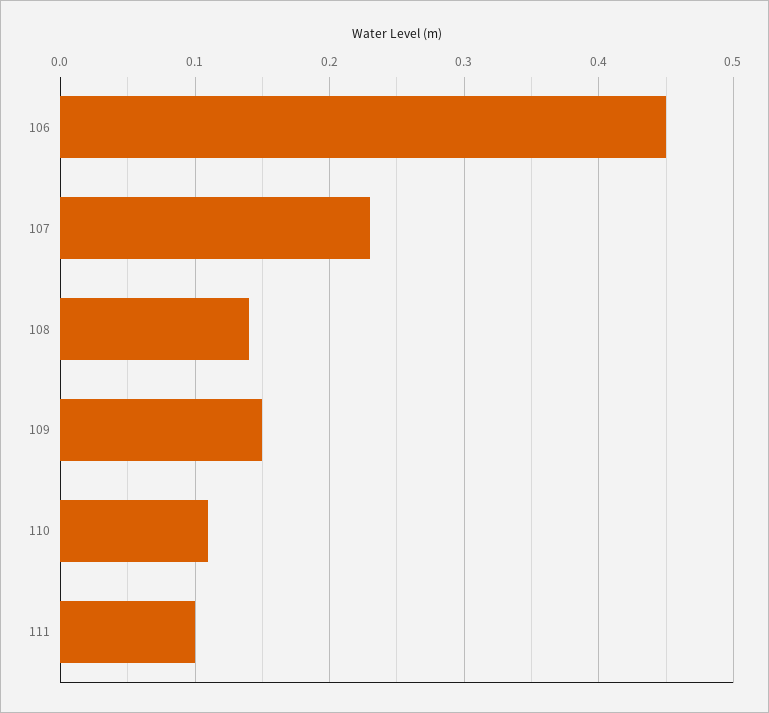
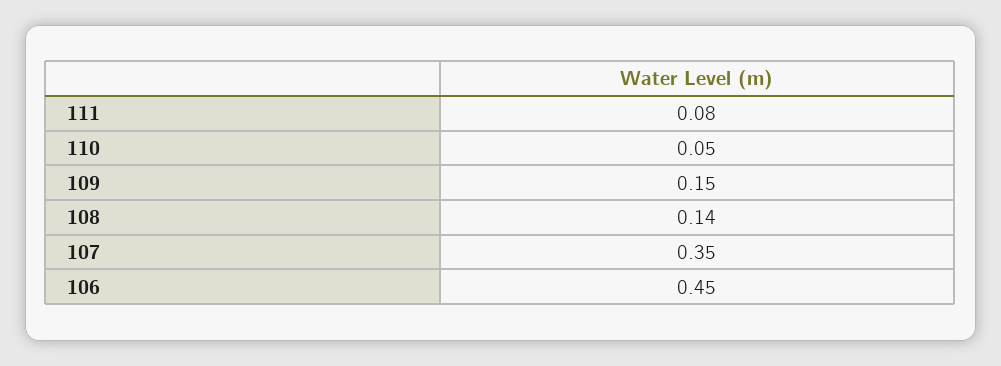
  {
    "106": 0.45,
-   "107": 0.23,
+   "107": 0.35,
    "108": 0.14,
    "109": 0.15,
-   "110": 0.11,
+   "110": 0.05,
-   "111": 0.1
+   "111": 0.08
  }

